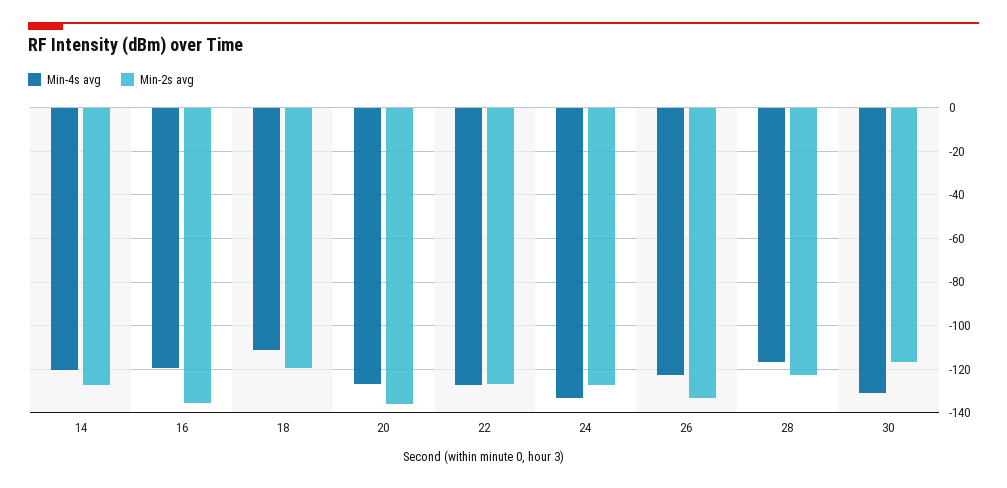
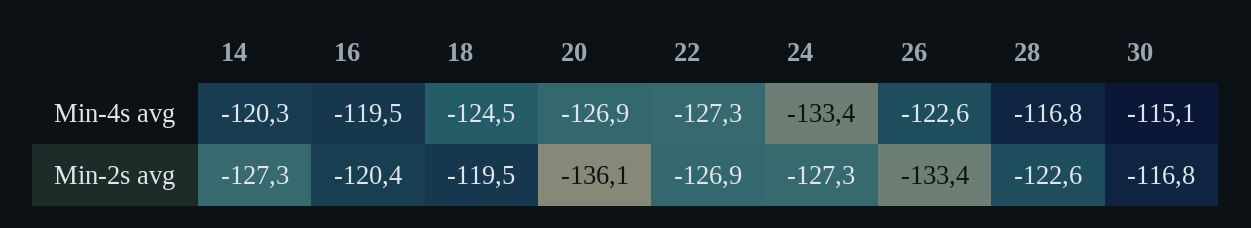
  {
    "Min-4s avg": {
      "14": -120.3,
      "16": -119.5,
-     "18": -110,
+     "18": -124.5,
      "20": -126.9,
      "22": -127.3,
      "24": -133.4,
      "26": -122.6,
      "28": -116.8,
-     "30": -130
+     "30": -115.1
    },
    "Min-2s avg": {
      "14": -127.3,
-     "16": -135,
+     "16": -120.4,
      "18": -119.5,
      "20": -136.1,
      "22": -126.9,
      "24": -127.3,
      "26": -133.4,
      "28": -122.6,
      "30": -116.8
    }
  }

